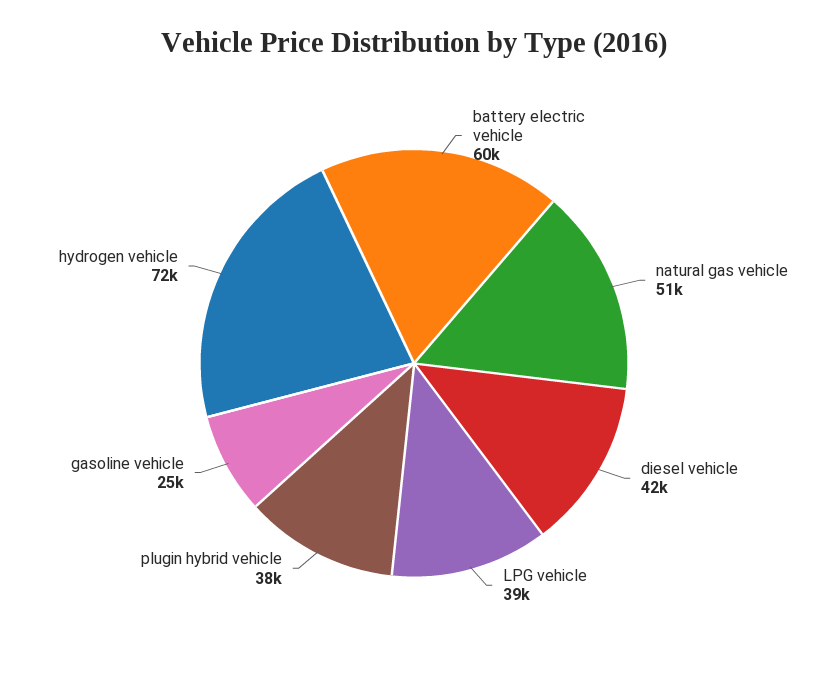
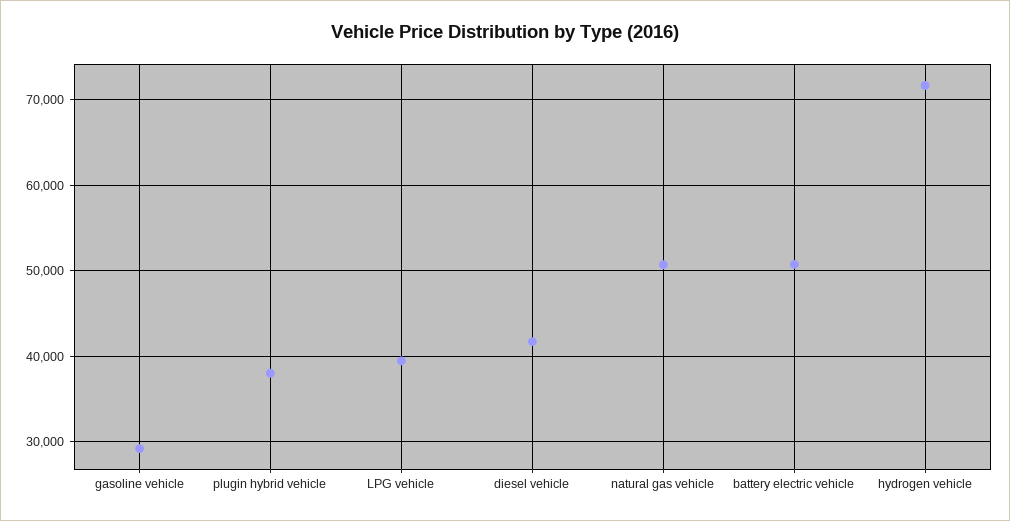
  {
-   "battery electric vehicle": 60000,
+   "battery electric vehicle": 51000,
    "natural gas vehicle": 51000,
    "diesel vehicle": 42000,
    "LPG vehicle": 39000,
    "plugin hybrid vehicle": 38000,
-   "gasoline vehicle": 25000,
+   "gasoline vehicle": 29000,
    "hydrogen vehicle": 72000
  }

